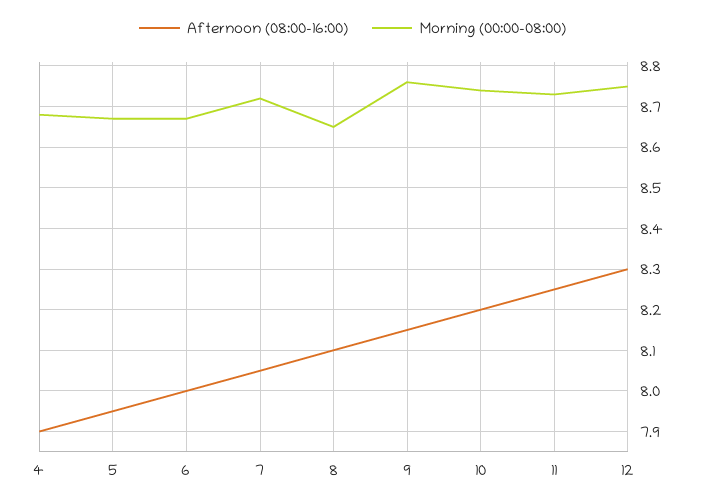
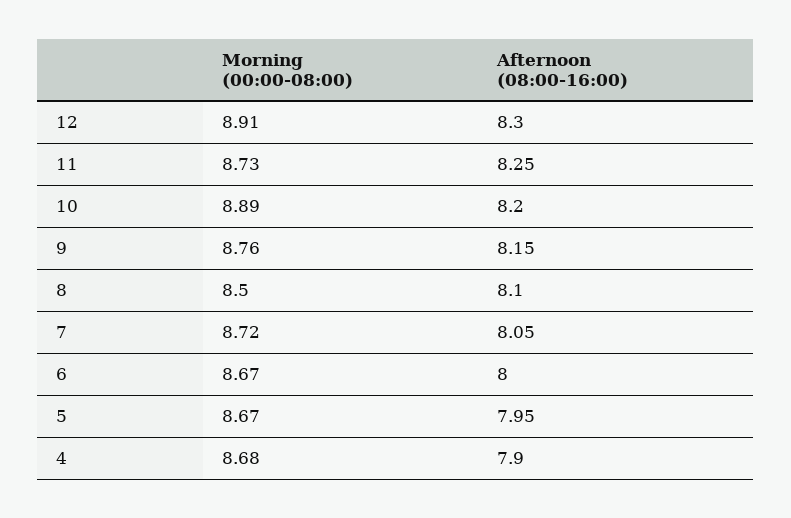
  {
    "Afternoon (08:00-16:00)": {
      "4": 7.9,
      "5": 7.95,
      "6": 8,
      "7": 8.05,
      "8": 8.1,
      "9": 8.15,
      "10": 8.2,
      "11": 8.25,
      "12": 8.3
    },
    "Morning (00:00-08:00)": {
      "4": 8.68,
      "5": 8.67,
      "6": 8.67,
      "7": 8.72,
-     "8": 8.65,
+     "8": 8.5,
      "9": 8.76,
-     "10": 8.75,
+     "10": 8.89,
      "11": 8.73,
-     "12": 8.75
+     "12": 8.91
    }
  }

